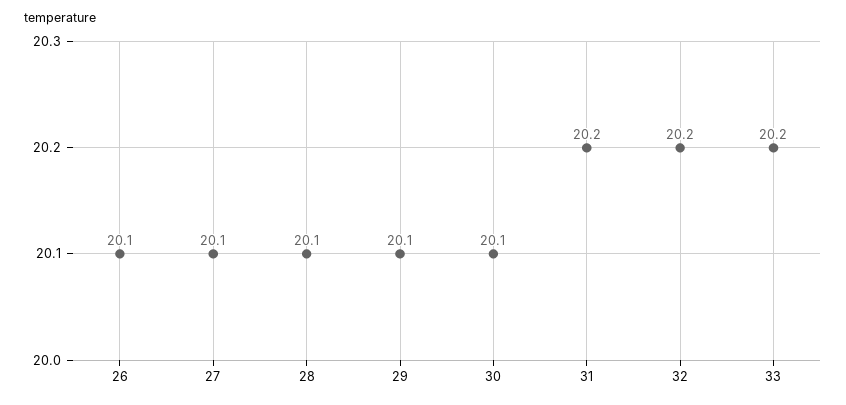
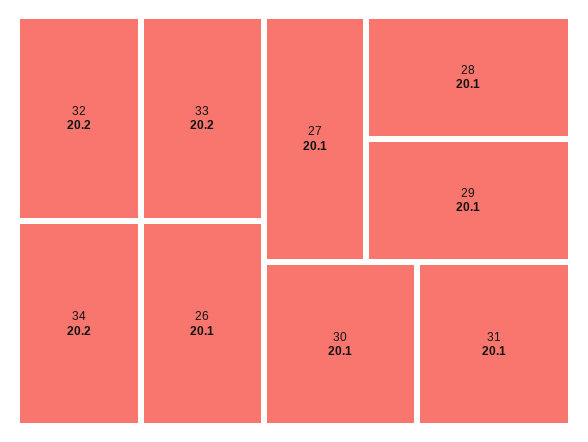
  {
    "26": 20.1,
    "27": 20.1,
    "28": 20.1,
    "29": 20.1,
    "30": 20.1,
-   "31": 20.2,
+   "31": 20.1,
    "32": 20.2,
-   "33": 20.2
+   "33": 20.2,
+   "34": 20.2
  }

